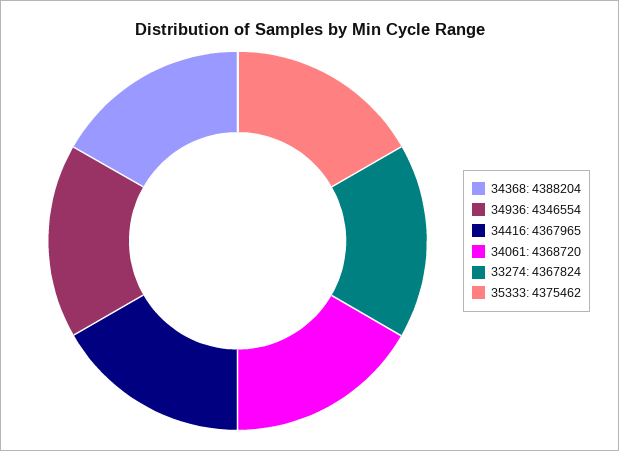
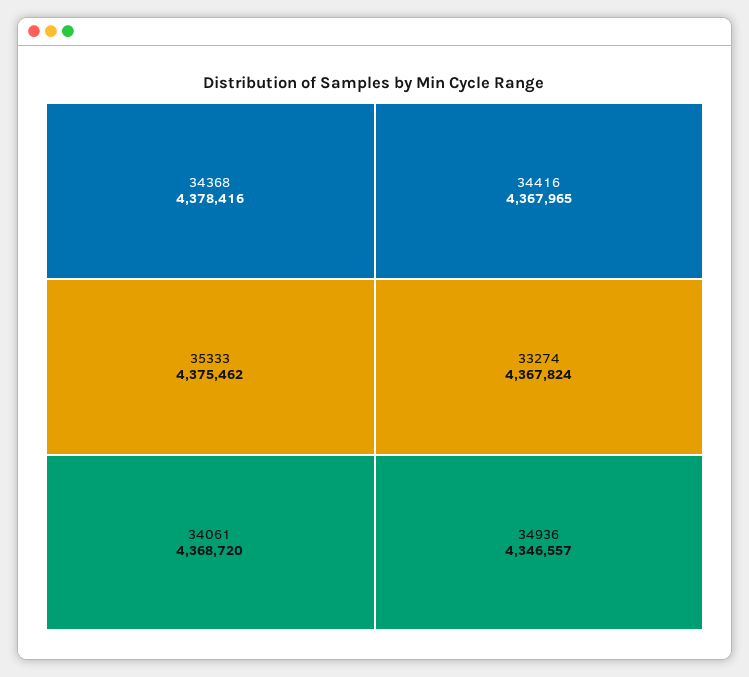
  {
-   "34368": 4388204,
+   "34368": 4378416,
-   "34936": 4346554,
+   "34936": 4346557,
    "34416": 4367965,
    "34061": 4368720,
    "33274": 4367824,
    "35333": 4375462
  }

